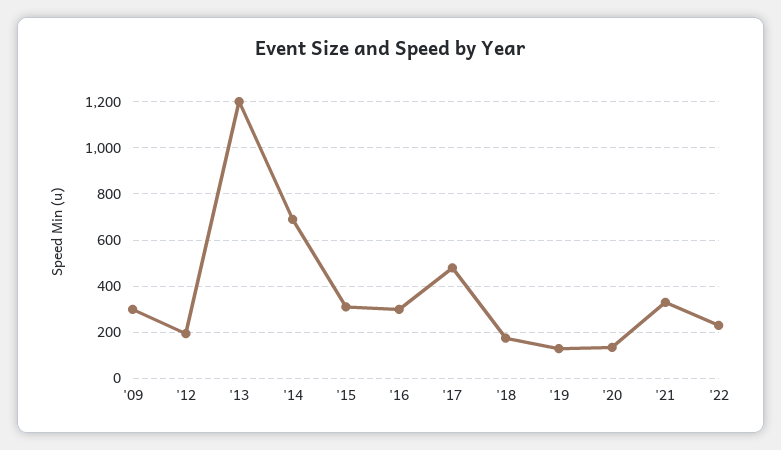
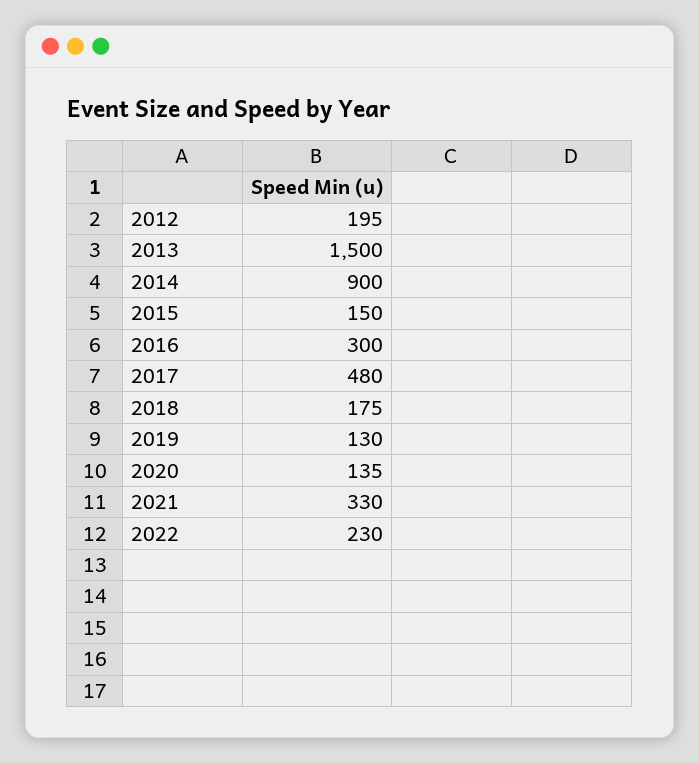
  {
-   "'09": 300,
    "'12": 195,
-   "'13": 1200,
+   "'13": 1500,
-   "'14": 700,
+   "'14": 900,
-   "'15": 300,
+   "'15": 150,
    "'16": 300,
    "'17": 480,
    "'18": 175,
    "'19": 130,
    "'20": 135,
    "'21": 330,
    "'22": 230
  }

